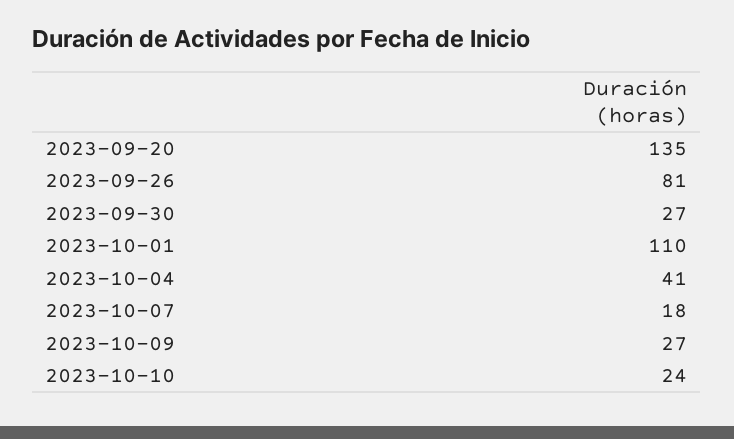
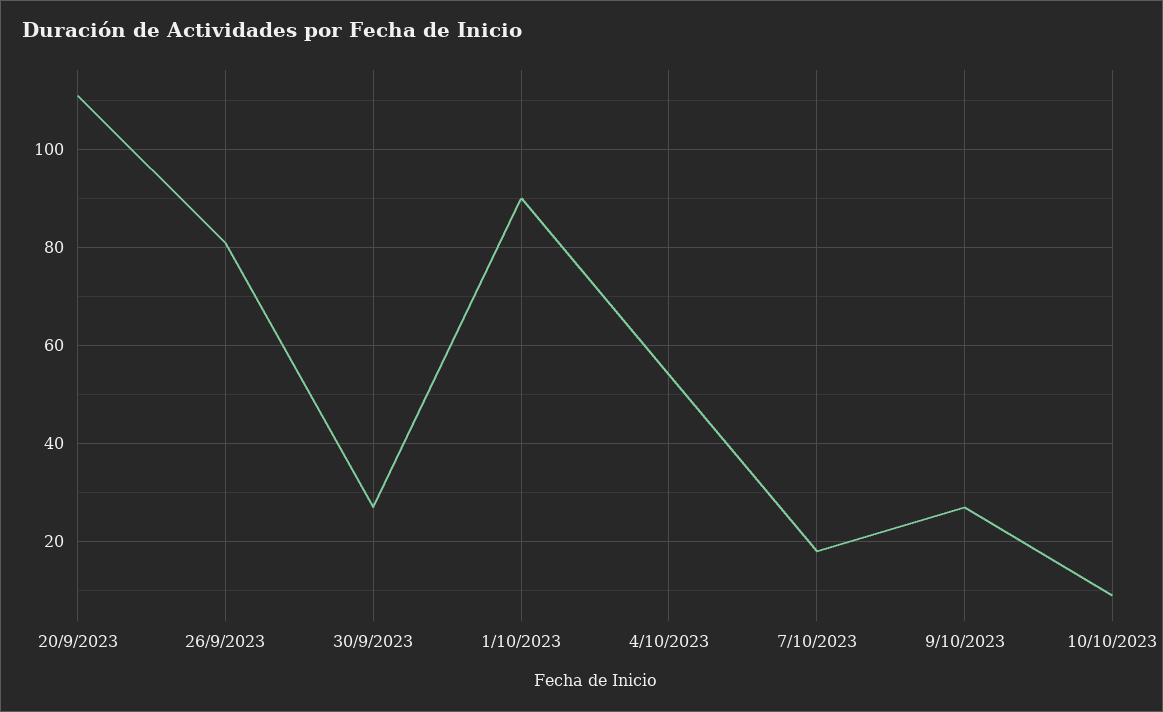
  {
-   "2023-09-20": 135,
+   "2023-09-20": 110,
    "2023-09-26": 81,
    "2023-09-30": 27,
-   "2023-10-01": 110,
+   "2023-10-01": 90,
-   "2023-10-04": 41,
+   "2023-10-04": 55,
    "2023-10-07": 18,
    "2023-10-09": 27,
-   "2023-10-10": 24
+   "2023-10-10": 10
  }

